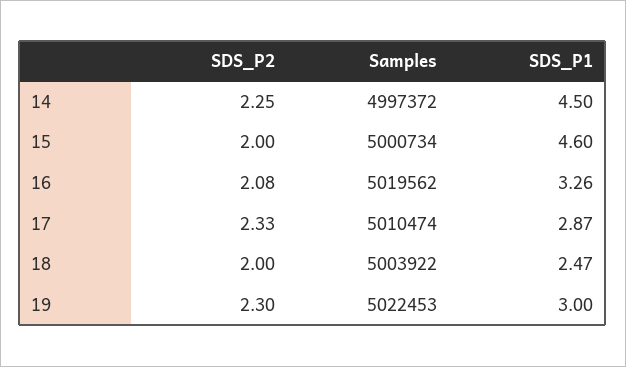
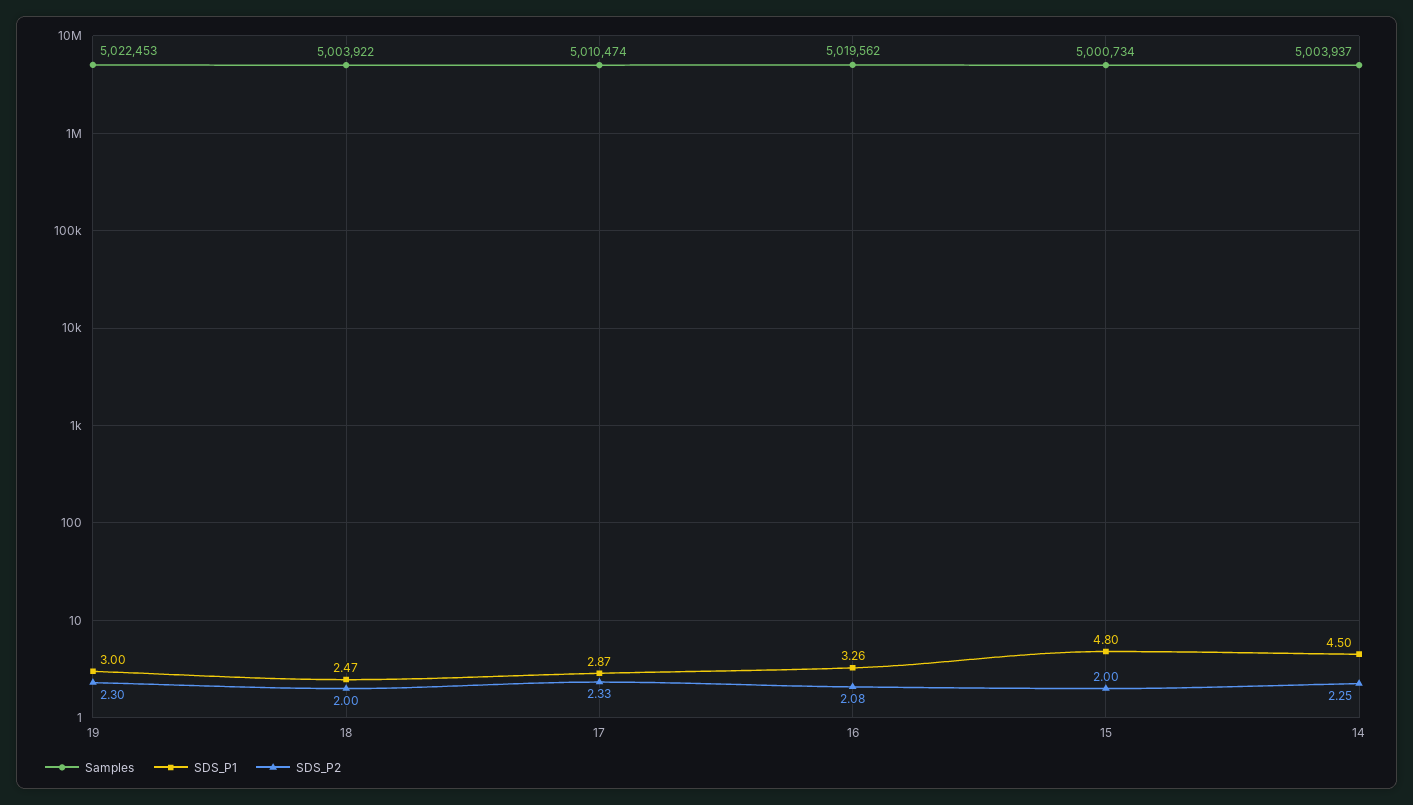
  {
    "SDS_P2": {
      "14": 2.25,
      "15": 2,
      "16": 2.08,
      "17": 2.33,
      "18": 2,
      "19": 2.3
    },
    "Samples": {
-     "14": 4997372,
+     "14": 5003937,
      "15": 5000734,
      "16": 5019562,
      "17": 5010474,
      "18": 5003922,
      "19": 5022453
    },
    "SDS_P1": {
      "14": 4.5,
-     "15": 4.6,
+     "15": 4.8,
      "16": 3.26,
      "17": 2.87,
      "18": 2.47,
      "19": 3
    }
  }

